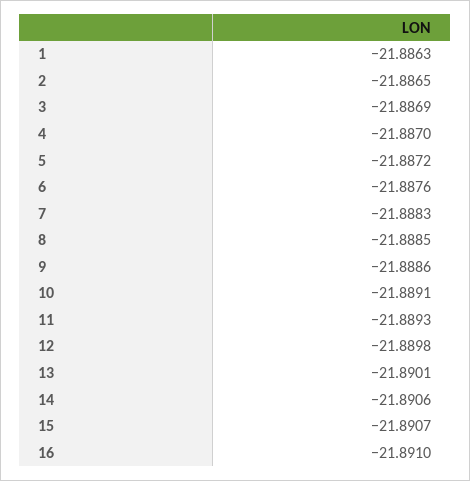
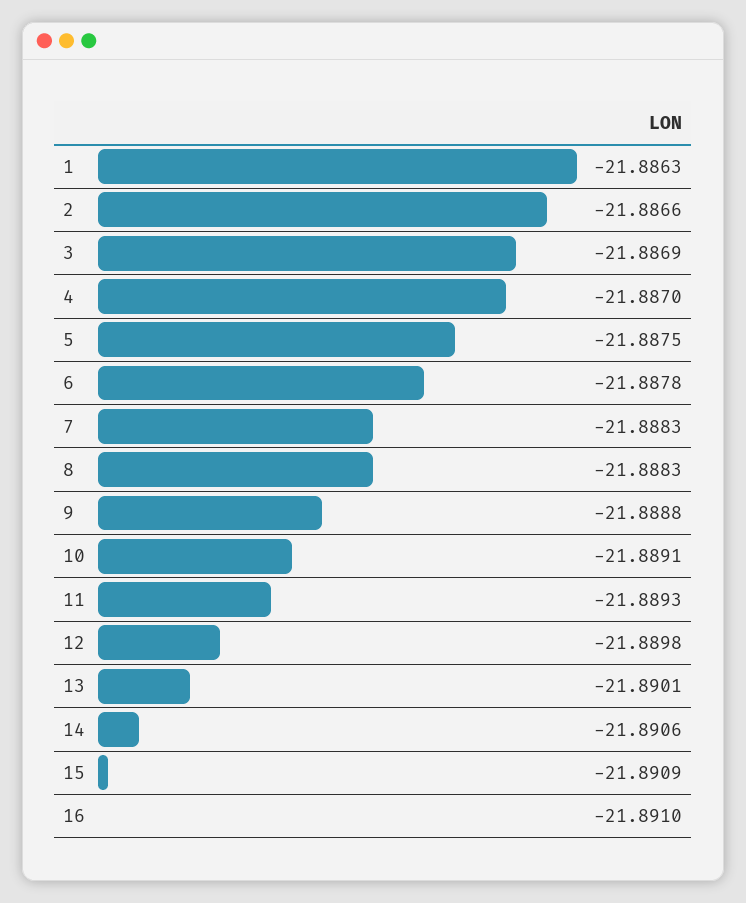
  {
    "1": -21.8863,
-   "2": -21.8865,
+   "2": -21.8866,
    "3": -21.8869,
    "4": -21.887,
-   "5": -21.8872,
+   "5": -21.8875,
-   "6": -21.8876,
+   "6": -21.8878,
    "7": -21.8883,
-   "8": -21.8885,
+   "8": -21.8883,
-   "9": -21.8886,
+   "9": -21.8888,
    "10": -21.8891,
    "11": -21.8893,
    "12": -21.8898,
    "13": -21.8901,
    "14": -21.8906,
-   "15": -21.8907,
+   "15": -21.8909,
    "16": -21.891
  }

